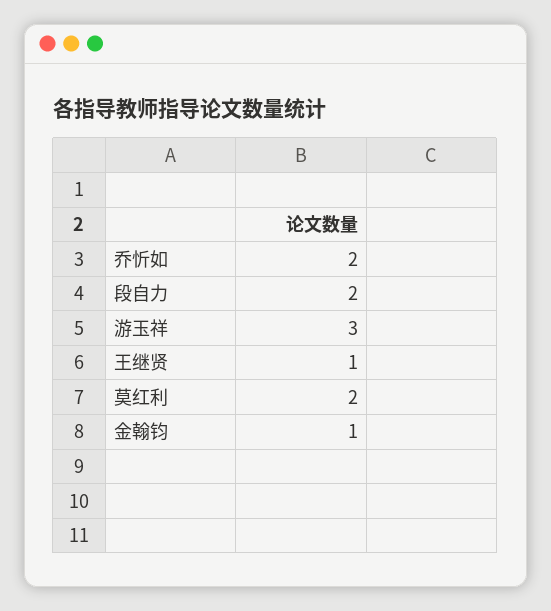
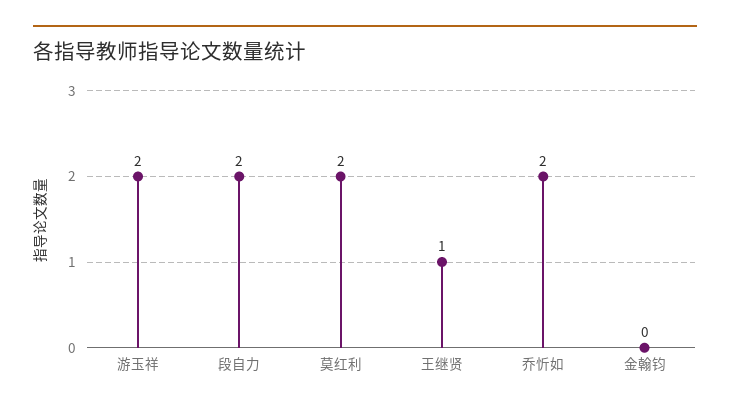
  {
    "乔忻如": 2,
    "段自力": 2,
-   "游玉祥": 3,
+   "游玉祥": 2,
    "王继贤": 1,
    "莫红利": 2,
-   "金翰钧": 1
+   "金翰钧": 0
  }

